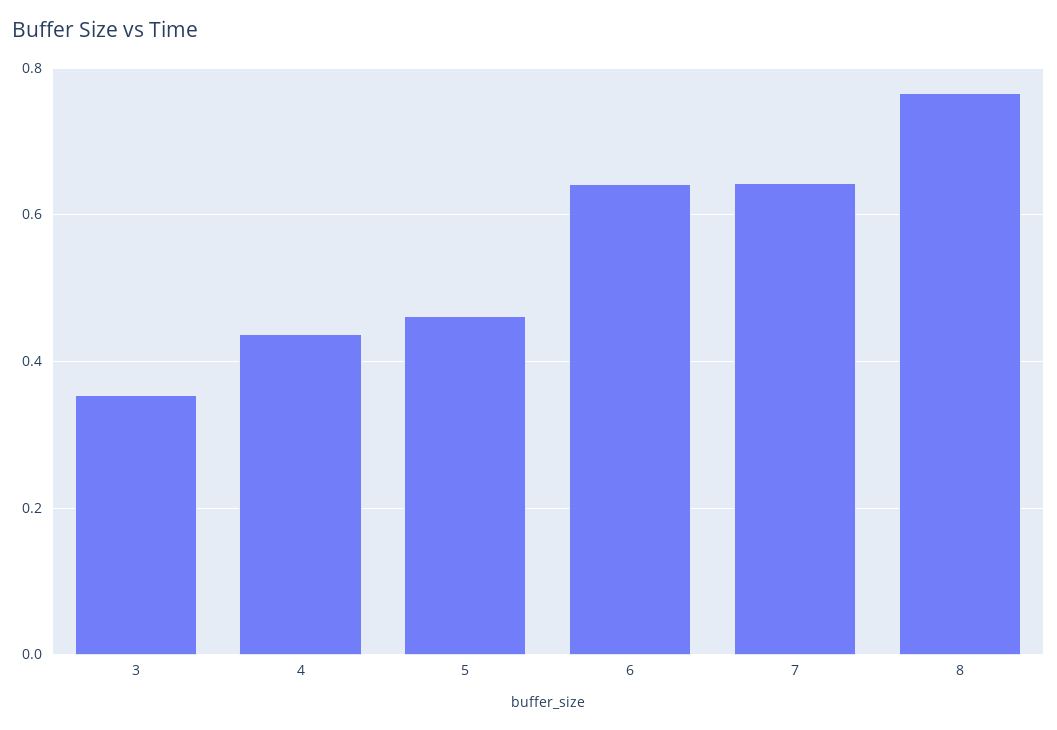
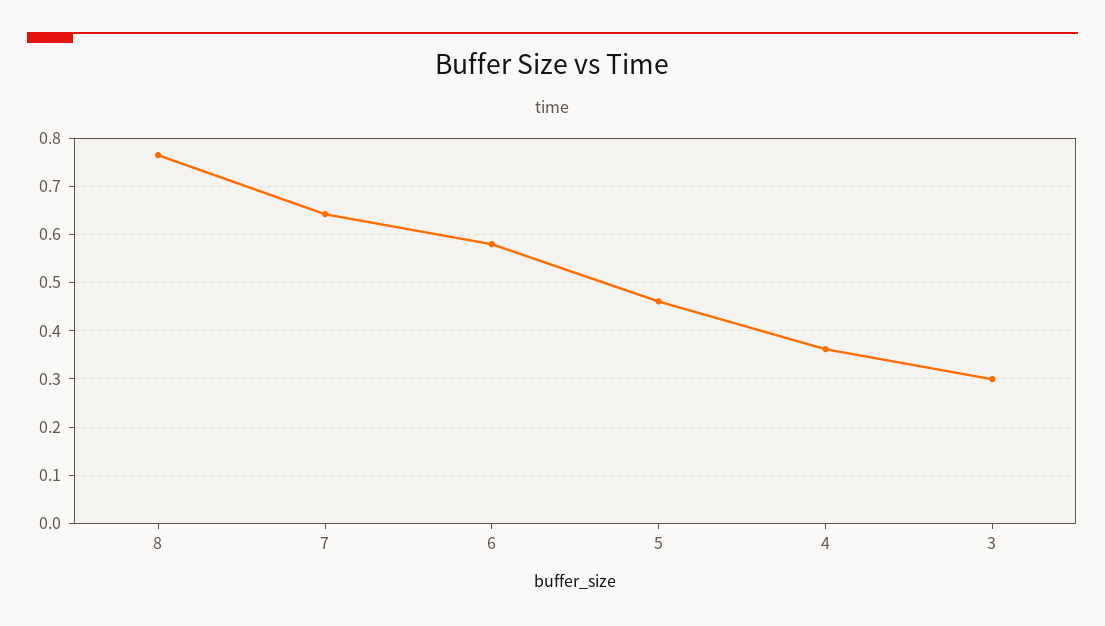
  {
-   "3": 0.36,
+   "3": 0.3,
-   "4": 0.44,
+   "4": 0.36,
    "5": 0.46,
-   "6": 0.64,
+   "6": 0.58,
    "7": 0.64,
    "8": 0.76
  }

